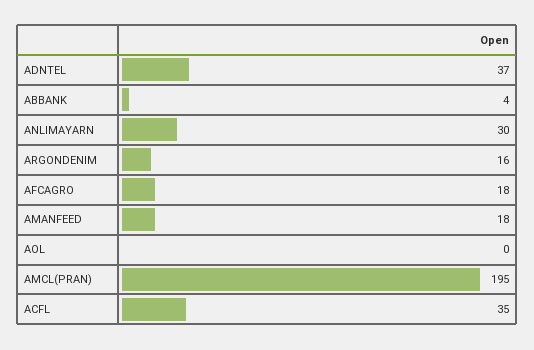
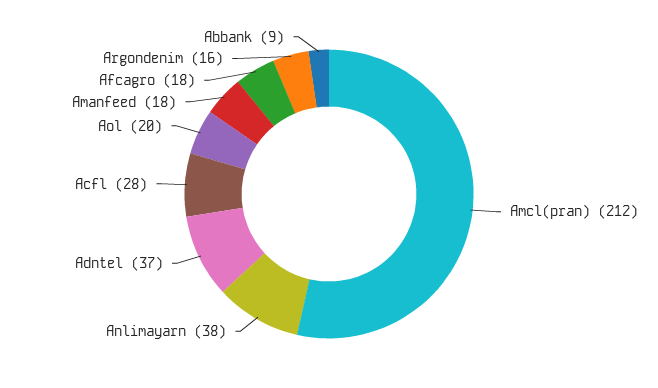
  {
    "ADNTEL": 37,
-   "ABBANK": 4,
+   "ABBANK": 9,
-   "ANLIMAYARN": 30,
+   "ANLIMAYARN": 38,
    "ARGONDENIM": 16,
    "AFCAGRO": 18,
    "AMANFEED": 18,
-   "AOL": 0,
+   "AOL": 20,
-   "AMCL(PRAN)": 195,
+   "AMCL(PRAN)": 212,
-   "ACFL": 35
+   "ACFL": 28
  }

